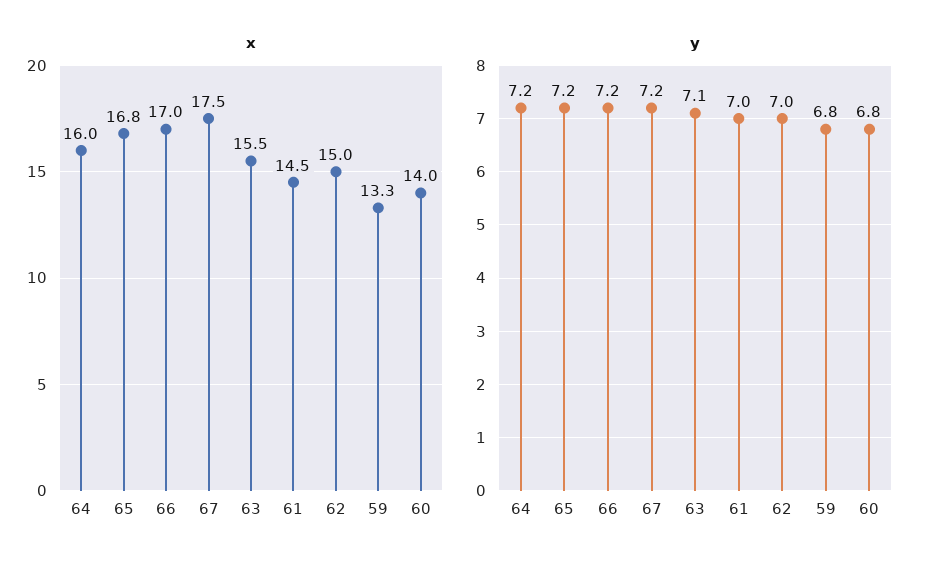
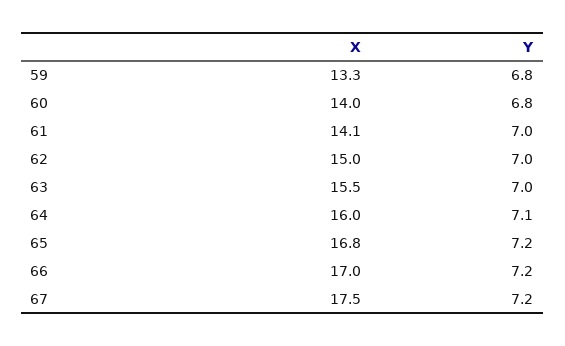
  {
    "x": {
      "64": 16,
      "65": 16.8,
      "66": 17,
      "67": 17.5,
      "63": 15.5,
-     "61": 14.5,
+     "61": 14.1,
      "62": 15,
      "59": 13.3,
      "60": 14
    },
    "y": {
-     "64": 7.2,
+     "64": 7.1,
      "65": 7.2,
      "66": 7.2,
      "67": 7.2,
-     "63": 7.1,
+     "63": 7,
      "61": 7,
      "62": 7,
      "59": 6.8,
      "60": 6.8
    }
  }

